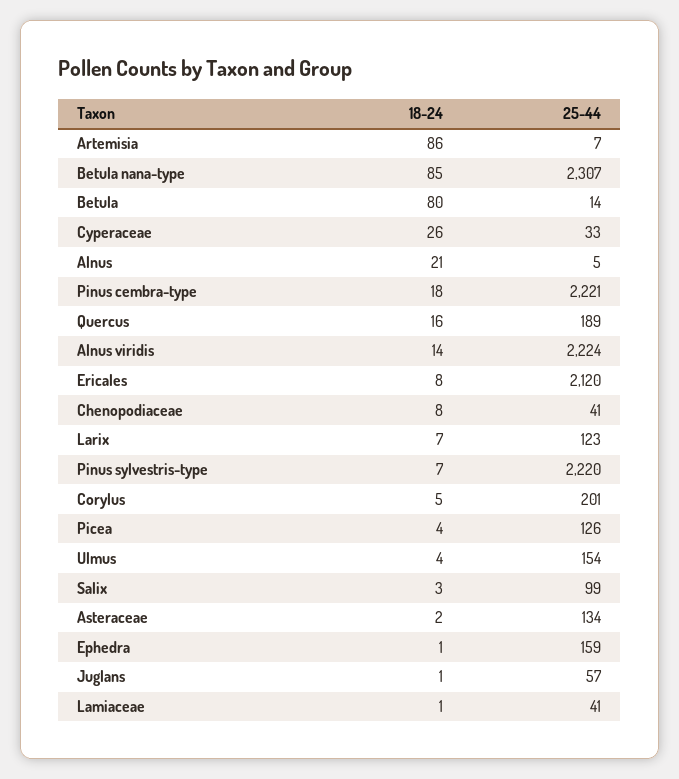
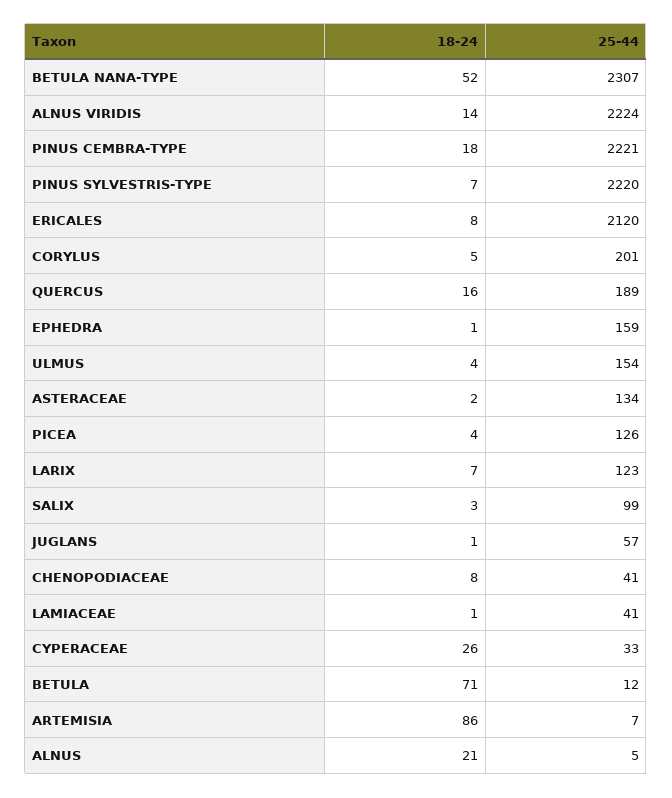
  {
    "18-24": {
      "Artemisia": 86,
-     "Betula nana-type": 85,
+     "Betula nana-type": 52,
-     "Betula": 80,
+     "Betula": 71,
      "Cyperaceae": 26,
      "Alnus": 21,
      "Pinus cembra-type": 18,
      "Quercus": 16,
      "Alnus viridis": 14,
      "Ericales": 8,
      "Chenopodiaceae": 8,
      "Larix": 7,
      "Pinus sylvestris-type": 7,
      "Corylus": 5,
      "Picea": 4,
      "Ulmus": 4,
      "Salix": 3,
      "Asteraceae": 2,
      "Ephedra": 1,
      "Juglans": 1,
      "Lamiaceae": 1
    },
    "25-44": {
      "Artemisia": 7,
      "Betula nana-type": 2307,
-     "Betula": 14,
+     "Betula": 12,
      "Cyperaceae": 33,
      "Alnus": 5,
      "Pinus cembra-type": 2221,
      "Quercus": 189,
      "Alnus viridis": 2224,
      "Ericales": 2120,
      "Chenopodiaceae": 41,
      "Larix": 123,
      "Pinus sylvestris-type": 2220,
      "Corylus": 201,
      "Picea": 126,
      "Ulmus": 154,
      "Salix": 99,
      "Asteraceae": 134,
      "Ephedra": 159,
      "Juglans": 57,
      "Lamiaceae": 41
    }
  }

